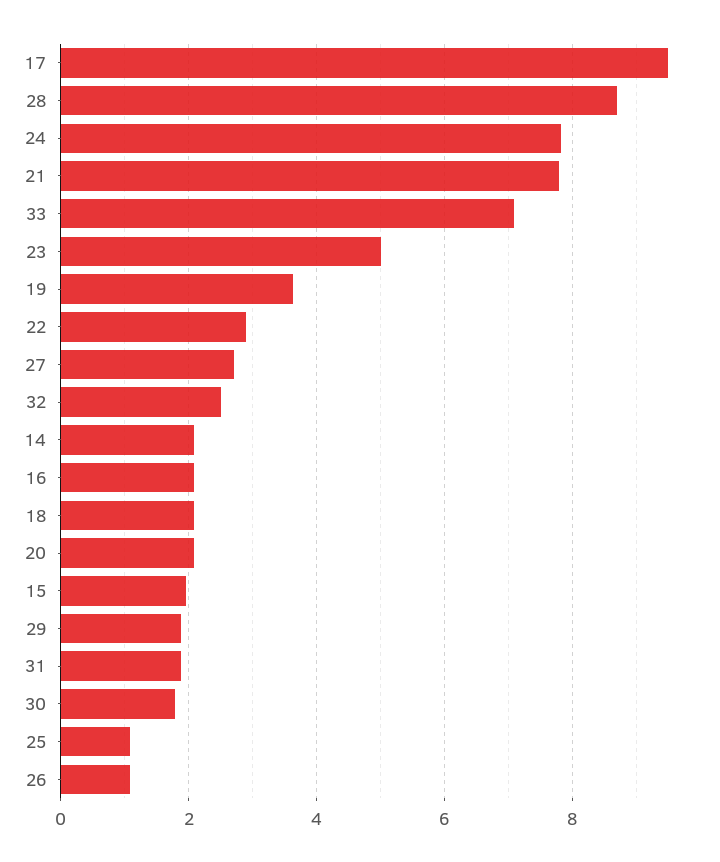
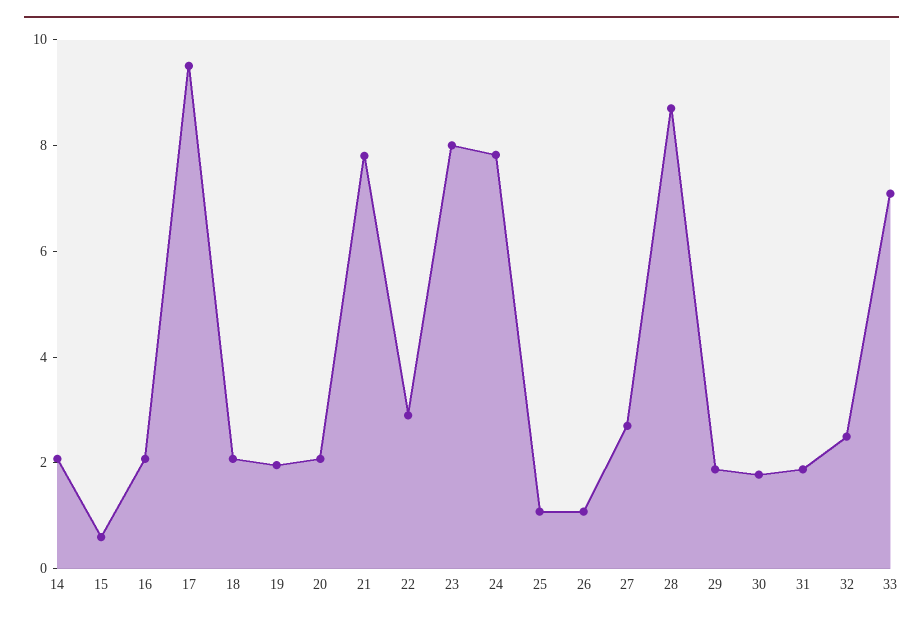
  {
    "17": 9.6,
    "28": 8.8,
    "24": 7.8,
    "21": 7.8,
    "33": 7,
-   "23": 5,
+   "23": 8,
-   "19": 3.6,
+   "19": 2,
    "22": 3,
    "27": 2.8,
    "32": 2.6,
    "14": 2,
    "16": 2,
    "18": 2,
    "20": 2,
-   "15": 2,
+   "15": 0.5,
    "29": 1.8,
    "31": 1.8,
    "30": 1.8,
    "25": 1,
    "26": 1
  }

